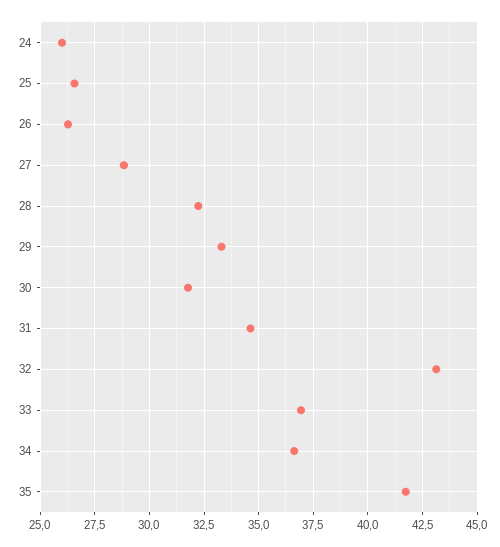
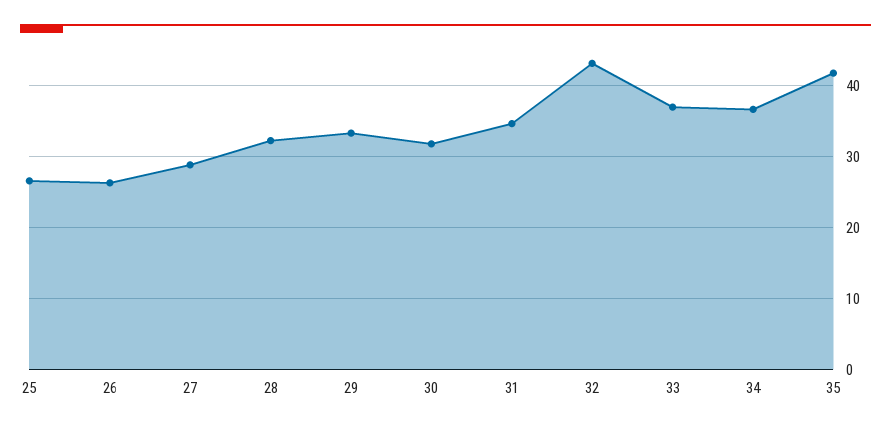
  {
-   "24": 26,
    "25": 26.5,
    "26": 26.5,
    "27": 29,
    "28": 32,
    "29": 33.5,
    "30": 32,
    "31": 34.5,
    "32": 43,
    "33": 37,
    "34": 36.5,
    "35": 41.5
  }

